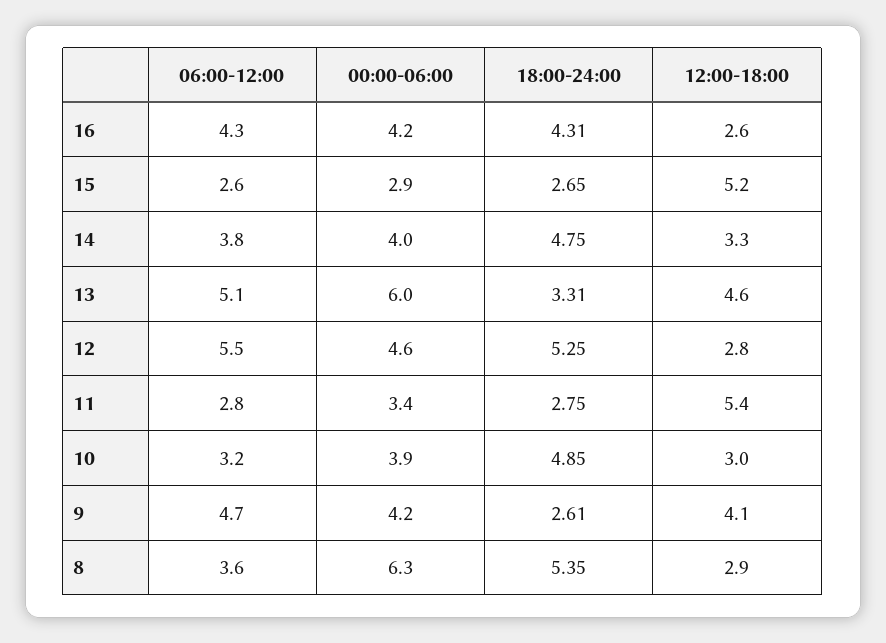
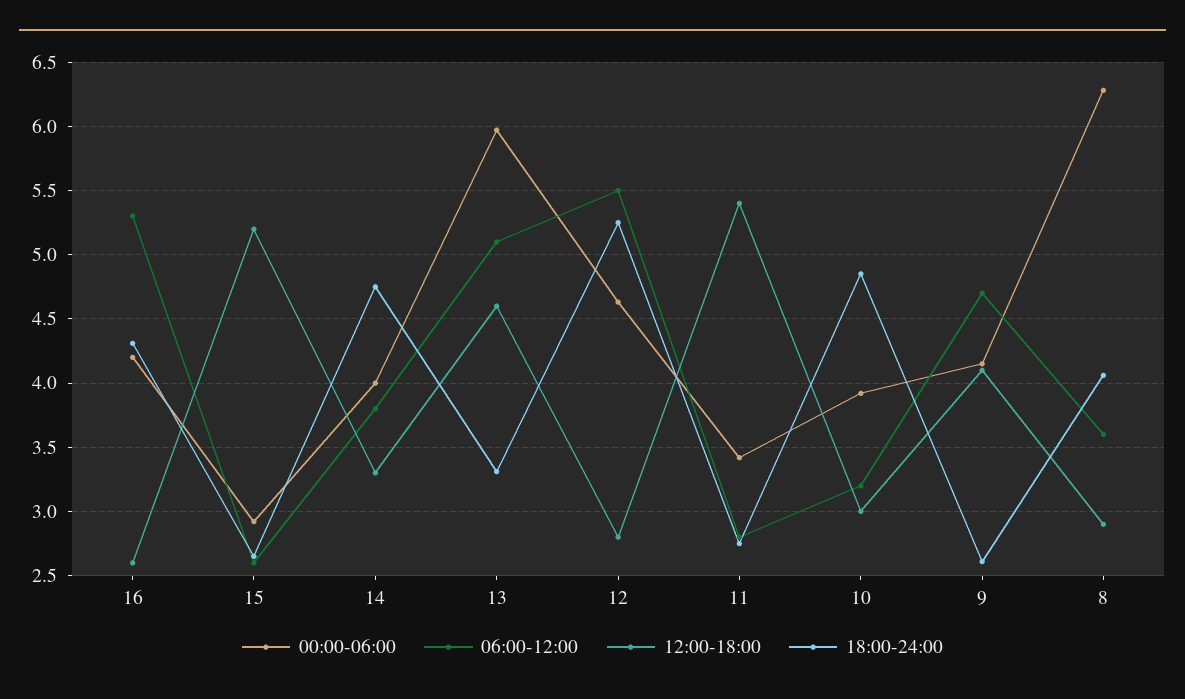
  {
    "06:00-12:00": {
-     "16": 4.3,
+     "16": 5.3,
      "15": 2.6,
      "14": 3.8,
      "13": 5.1,
      "12": 5.5,
      "11": 2.8,
      "10": 3.2,
      "9": 4.7,
      "8": 3.6
    },
    "00:00-06:00": {
      "16": 4.2,
      "15": 2.9,
      "14": 4,
      "13": 6,
      "12": 4.6,
      "11": 3.4,
      "10": 3.9,
      "9": 4.2,
      "8": 6.3
    },
    "18:00-24:00": {
      "16": 4.31,
      "15": 2.65,
      "14": 4.75,
      "13": 3.31,
      "12": 5.25,
      "11": 2.75,
      "10": 4.85,
      "9": 2.61,
-     "8": 5.35
+     "8": 4.05
    },
    "12:00-18:00": {
      "16": 2.6,
      "15": 5.2,
      "14": 3.3,
      "13": 4.6,
      "12": 2.8,
      "11": 5.4,
      "10": 3,
      "9": 4.1,
      "8": 2.9
    }
  }

